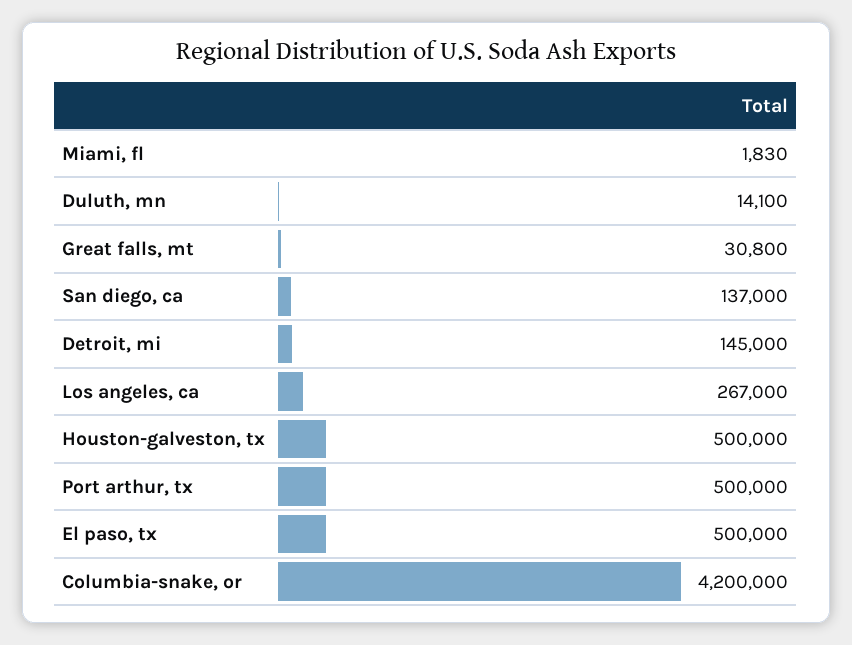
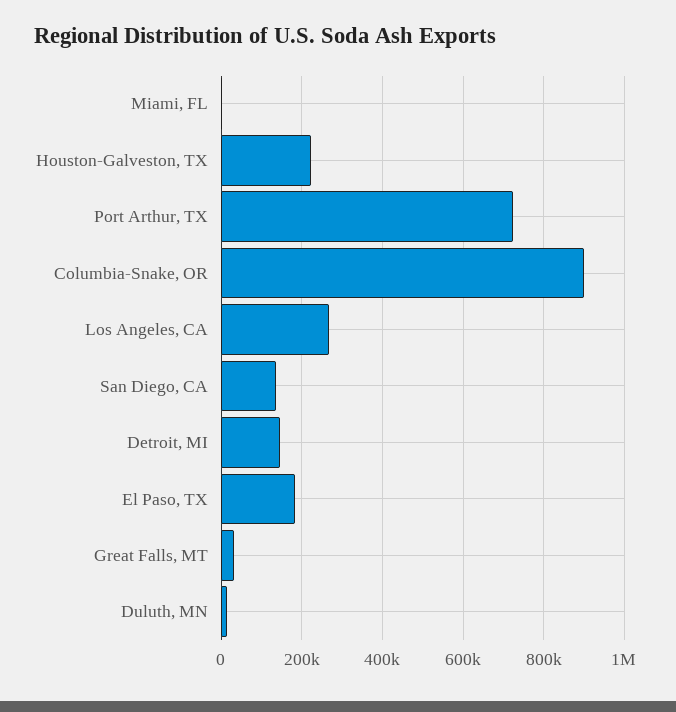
  {
    "Miami, fl": 1830,
    "Duluth, mn": 14100,
    "Great falls, mt": 30800,
    "San diego, ca": 137000,
    "Detroit, mi": 145000,
    "Los angeles, ca": 267000,
-   "Houston-galveston, tx": 500000,
+   "Houston-galveston, tx": 220000,
-   "Port arthur, tx": 500000,
+   "Port arthur, tx": 720000,
-   "El paso, tx": 500000,
+   "El paso, tx": 180000,
-   "Columbia-snake, or": 4200000
+   "Columbia-snake, or": 900000
  }

